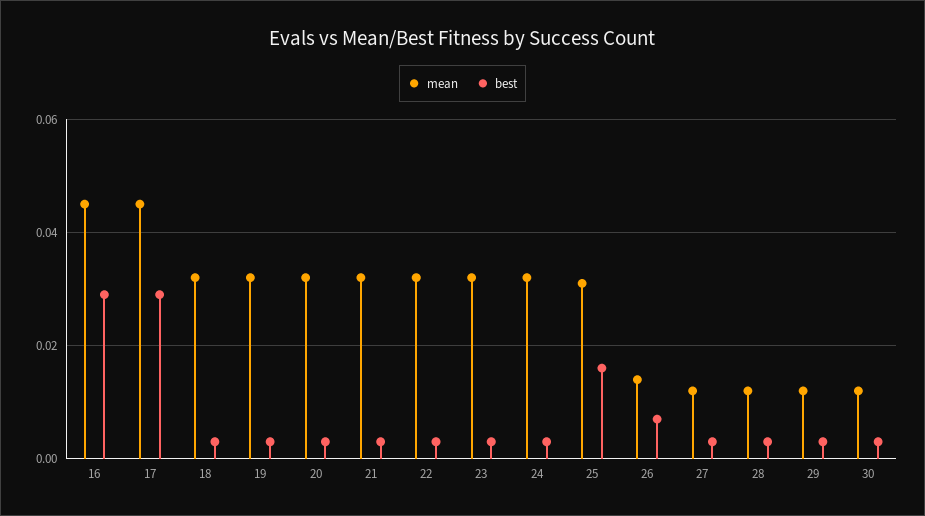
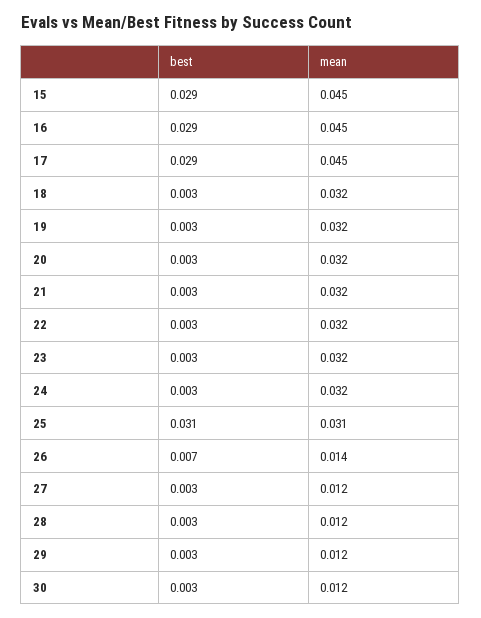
  {
    "mean": {
      "16": 0.045,
      "17": 0.045,
      "18": 0.032,
      "19": 0.032,
      "20": 0.032,
      "21": 0.032,
      "22": 0.032,
      "23": 0.032,
      "24": 0.032,
      "25": 0.031,
      "26": 0.014,
      "27": 0.012,
      "28": 0.012,
      "29": 0.012,
-     "30": 0.012
+     "30": 0.012,
+     "15": 0.045
    },
    "best": {
      "16": 0.029,
      "17": 0.029,
      "18": 0.003,
      "19": 0.003,
      "20": 0.003,
      "21": 0.003,
      "22": 0.003,
      "23": 0.003,
      "24": 0.003,
-     "25": 0.015,
+     "25": 0.031,
      "26": 0.007,
      "27": 0.003,
      "28": 0.003,
      "29": 0.003,
-     "30": 0.003
+     "30": 0.003,
+     "15": 0.029
    }
  }

